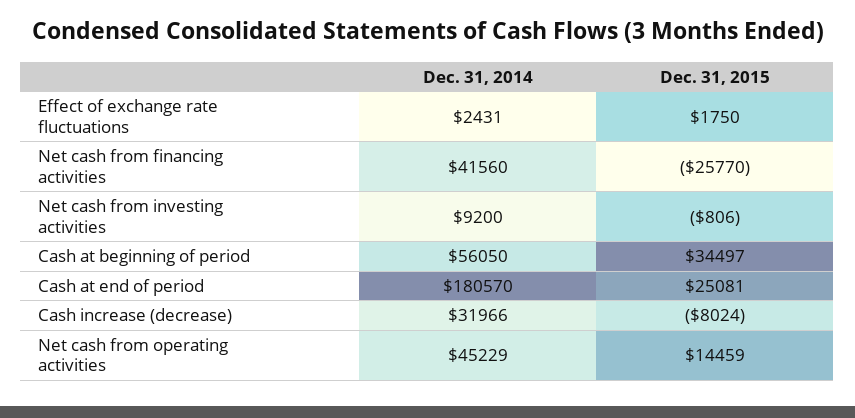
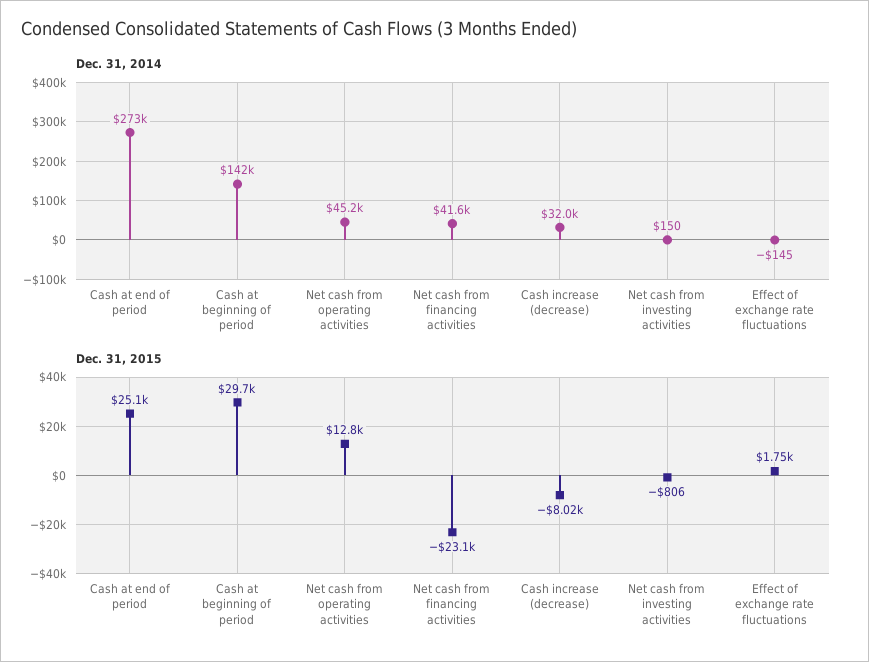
  {
    "Dec. 31, 2014": {
-     "Effect of exchange rate fluctuations": 2431,
+     "Effect of exchange rate fluctuations": -145,
      "Net cash from financing activities": 41560,
-     "Net cash from investing activities": 9200,
+     "Net cash from investing activities": 150,
-     "Cash at beginning of period": 56050,
+     "Cash at beginning of period": 142000,
-     "Cash at end of period": 180570,
+     "Cash at end of period": 273000,
      "Cash increase (decrease)": 31966,
      "Net cash from operating activities": 45229
    },
    "Dec. 31, 2015": {
      "Effect of exchange rate fluctuations": 1750,
-     "Net cash from financing activities": -25770,
+     "Net cash from financing activities": -23100,
      "Net cash from investing activities": -806,
-     "Cash at beginning of period": 34497,
+     "Cash at beginning of period": 29700,
      "Cash at end of period": 25081,
      "Cash increase (decrease)": -8024,
-     "Net cash from operating activities": 14459
+     "Net cash from operating activities": 12800
    }
  }

